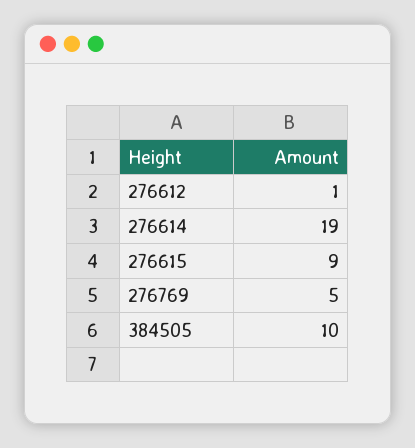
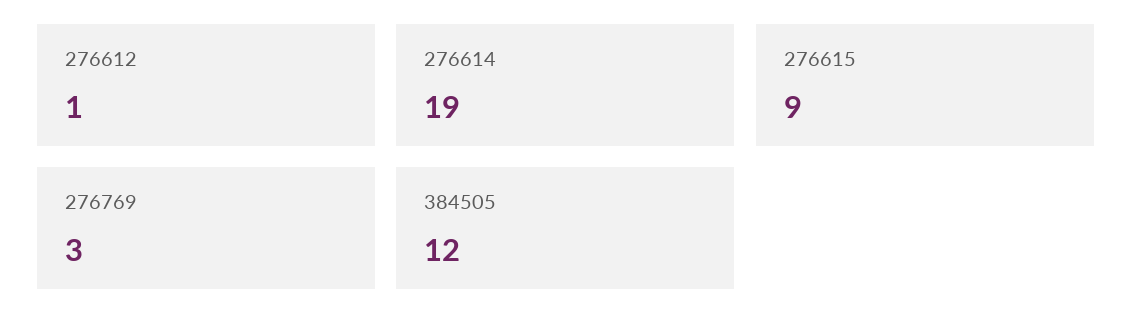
  {
    "276612": 1,
    "276614": 19,
    "276615": 9,
-   "276769": 5,
+   "276769": 3,
-   "384505": 10
+   "384505": 12
  }

